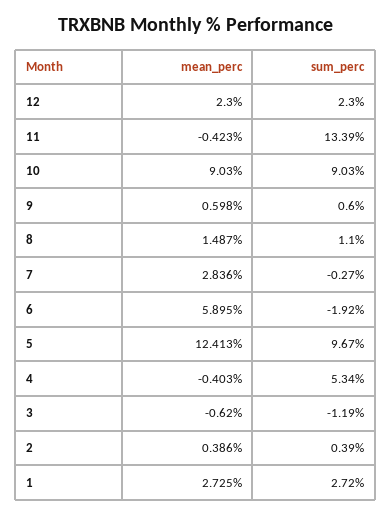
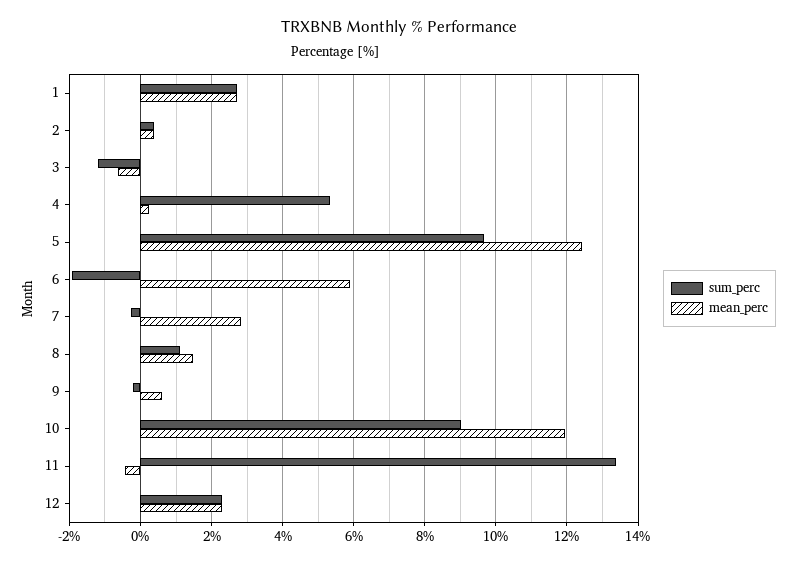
  {
    "mean_perc": {
      "12": 2.3,
      "11": -0.423,
-     "10": 9.03,
+     "10": 12,
      "9": 0.598,
      "8": 1.487,
      "7": 2.836,
      "6": 5.895,
      "5": 12.413,
-     "4": -0.403,
+     "4": 0.2,
      "3": -0.62,
      "2": 0.386,
      "1": 2.725
    },
    "sum_perc": {
      "12": 2.3,
      "11": 13.39,
      "10": 9.03,
-     "9": 0.6,
+     "9": -0.2,
      "8": 1.1,
      "7": -0.27,
      "6": -1.92,
      "5": 9.67,
      "4": 5.34,
      "3": -1.19,
      "2": 0.39,
      "1": 2.72
    }
  }

